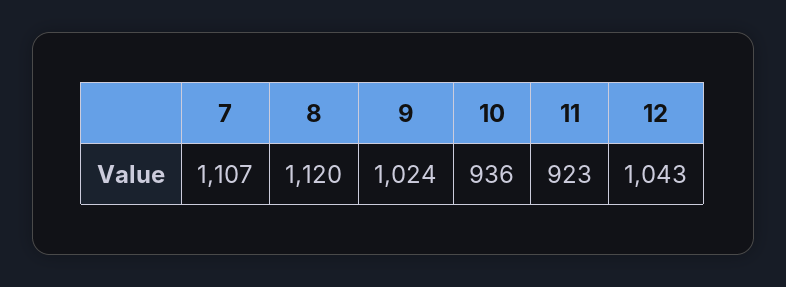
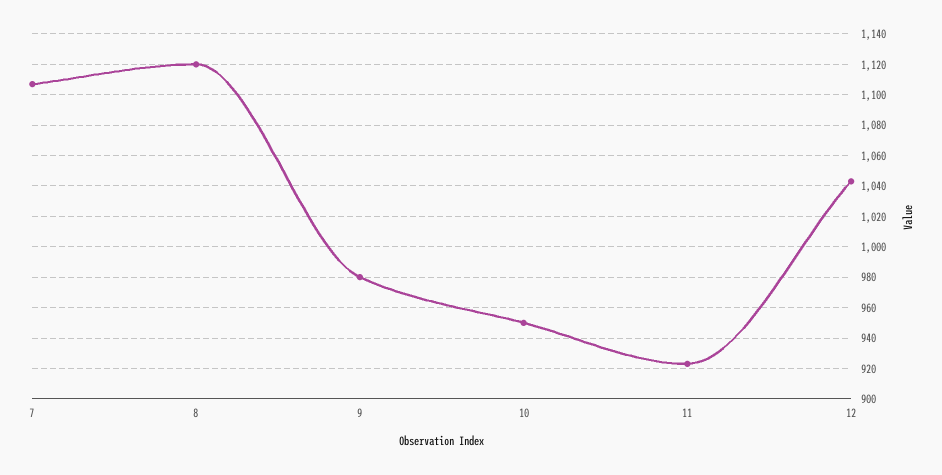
  {
    "7": 1107,
    "8": 1120,
-   "9": 1024,
+   "9": 980,
-   "10": 936,
+   "10": 950,
    "11": 923,
    "12": 1043
  }

